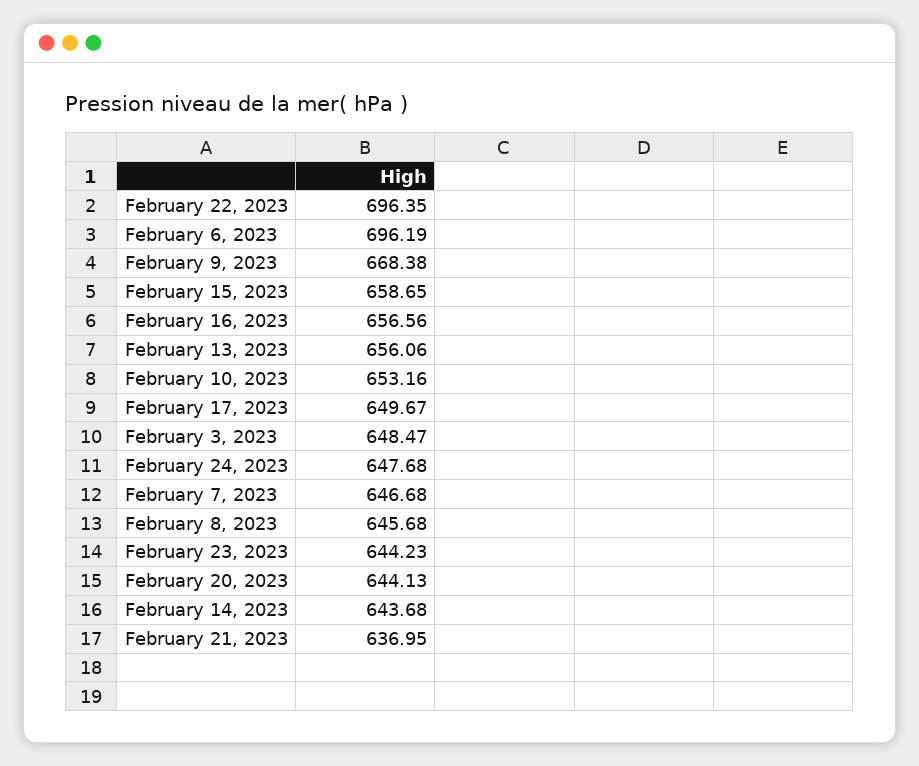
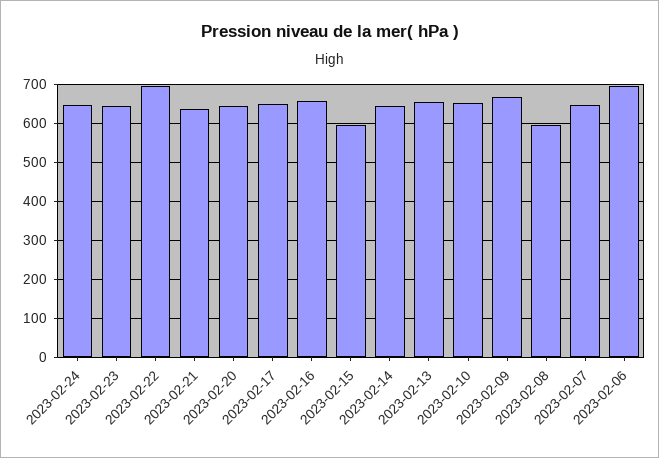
  {
    "February 22, 2023": 696.35,
    "February 6, 2023": 696.19,
    "February 9, 2023": 668.38,
-   "February 15, 2023": 658.65,
+   "February 15, 2023": 600,
    "February 16, 2023": 656.56,
    "February 13, 2023": 656.06,
    "February 10, 2023": 653.16,
    "February 17, 2023": 649.67,
-   "February 3, 2023": 648.47,
    "February 24, 2023": 647.68,
    "February 7, 2023": 646.68,
-   "February 8, 2023": 645.68,
+   "February 8, 2023": 600,
    "February 23, 2023": 644.23,
    "February 20, 2023": 644.13,
    "February 14, 2023": 643.68,
    "February 21, 2023": 636.95
  }

